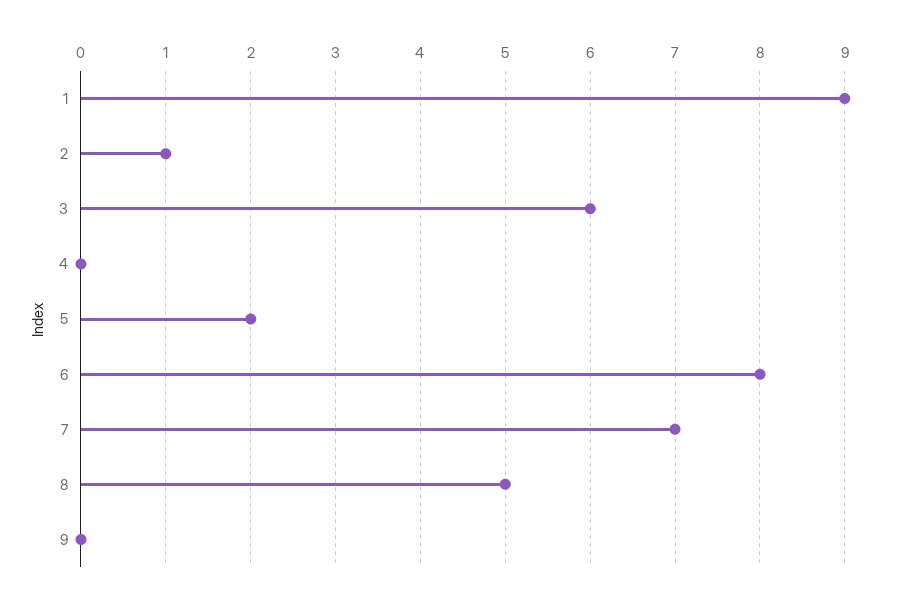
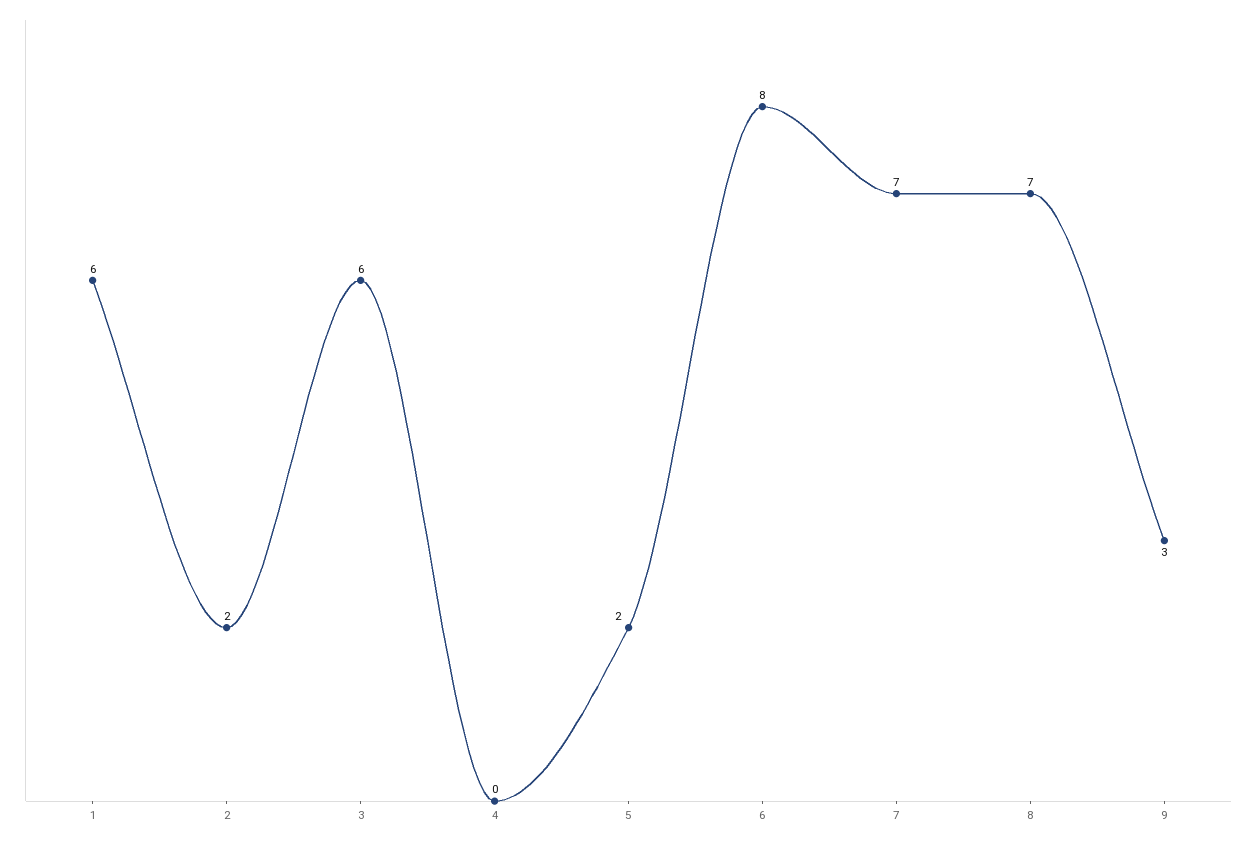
  {
-   "1": 9,
+   "1": 6,
-   "2": 1,
+   "2": 2,
    "3": 6,
    "4": 0,
    "5": 2,
    "6": 8,
    "7": 7,
-   "8": 5,
+   "8": 7,
-   "9": 0
+   "9": 3
  }

